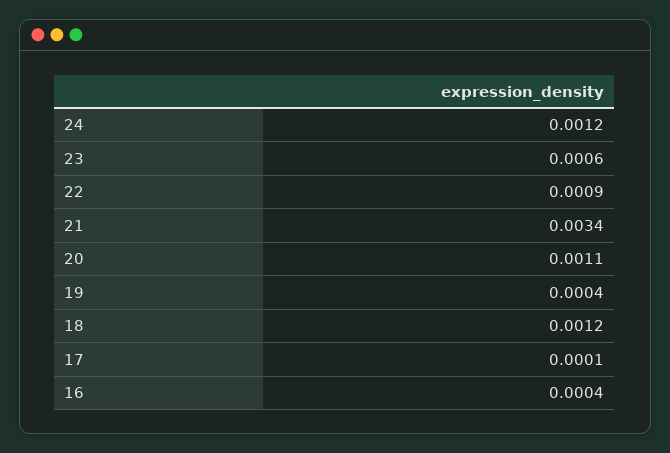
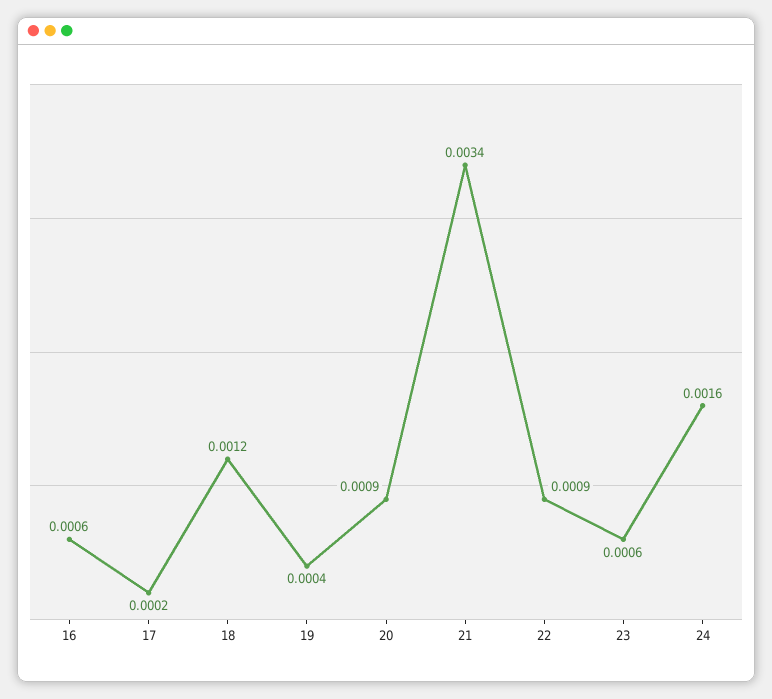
  {
-   "24": 0.0012,
+   "24": 0.0016,
    "23": 0.0006,
    "22": 0.0009,
    "21": 0.0034,
-   "20": 0.0011,
+   "20": 0.0009,
    "19": 0.0004,
    "18": 0.0012,
-   "17": 0.0001,
+   "17": 0.0002,
-   "16": 0.0004
+   "16": 0.0006
  }

